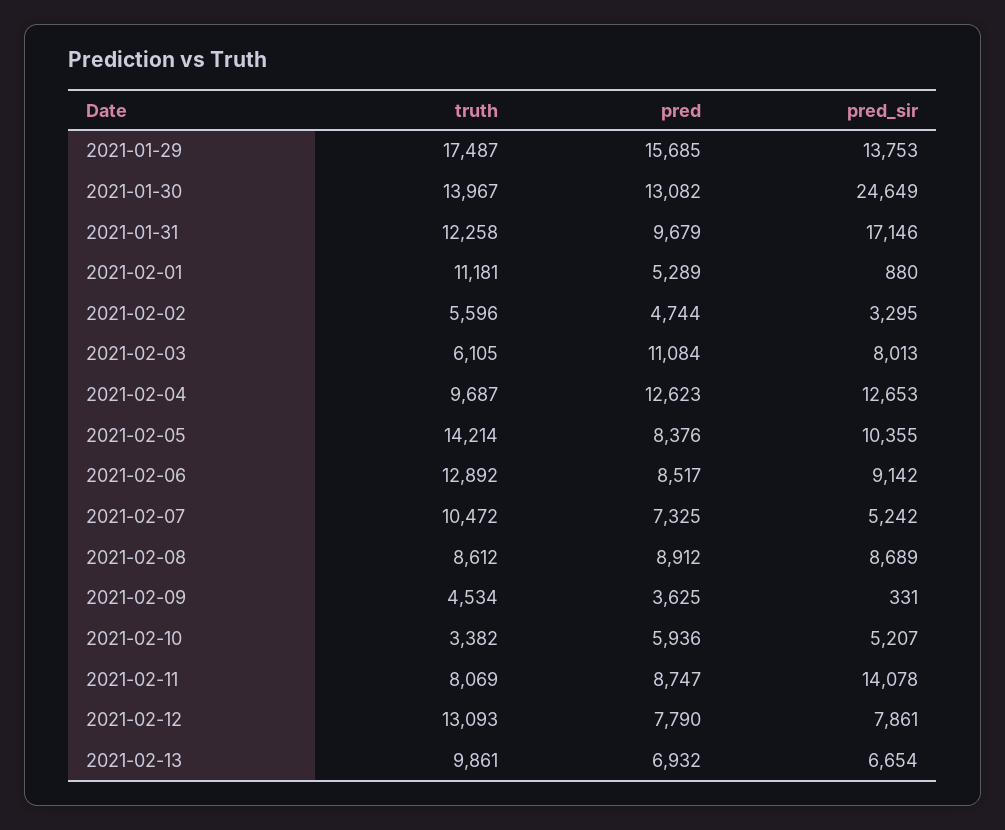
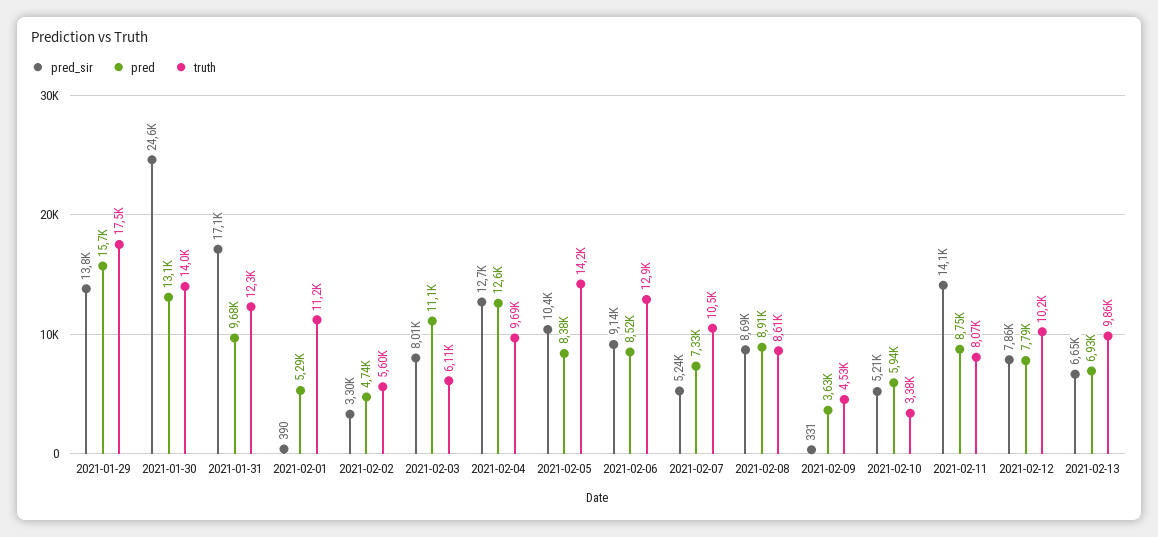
  {
    "truth": {
      "2021-01-29": 17487,
      "2021-01-30": 13967,
      "2021-01-31": 12258,
      "2021-02-01": 11181,
      "2021-02-02": 5596,
      "2021-02-03": 6105,
      "2021-02-04": 9687,
      "2021-02-05": 14214,
      "2021-02-06": 12892,
      "2021-02-07": 10472,
      "2021-02-08": 8612,
      "2021-02-09": 4534,
      "2021-02-10": 3382,
      "2021-02-11": 8069,
-     "2021-02-12": 13093,
+     "2021-02-12": 10200,
      "2021-02-13": 9861
    },
    "pred": {
      "2021-01-29": 15685,
      "2021-01-30": 13082,
      "2021-01-31": 9679,
      "2021-02-01": 5289,
      "2021-02-02": 4744,
      "2021-02-03": 11084,
      "2021-02-04": 12623,
      "2021-02-05": 8376,
      "2021-02-06": 8517,
      "2021-02-07": 7325,
      "2021-02-08": 8912,
      "2021-02-09": 3625,
      "2021-02-10": 5936,
      "2021-02-11": 8747,
      "2021-02-12": 7790,
      "2021-02-13": 6932
    },
    "pred_sir": {
      "2021-01-29": 13753,
      "2021-01-30": 24649,
      "2021-01-31": 17146,
-     "2021-02-01": 880,
+     "2021-02-01": 390,
      "2021-02-02": 3295,
      "2021-02-03": 8013,
      "2021-02-04": 12653,
      "2021-02-05": 10355,
      "2021-02-06": 9142,
      "2021-02-07": 5242,
      "2021-02-08": 8689,
      "2021-02-09": 331,
      "2021-02-10": 5207,
      "2021-02-11": 14078,
      "2021-02-12": 7861,
      "2021-02-13": 6654
    }
  }

